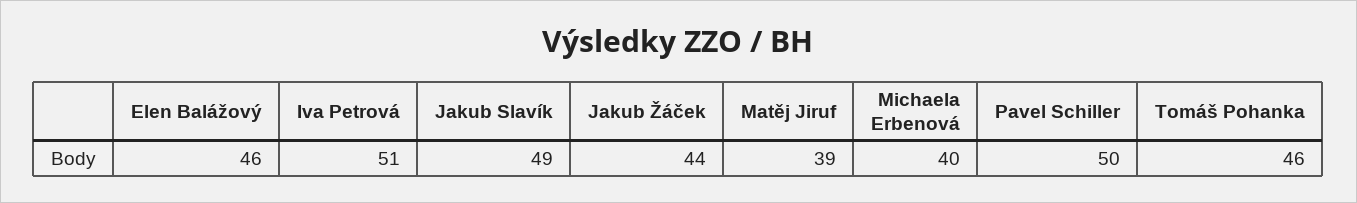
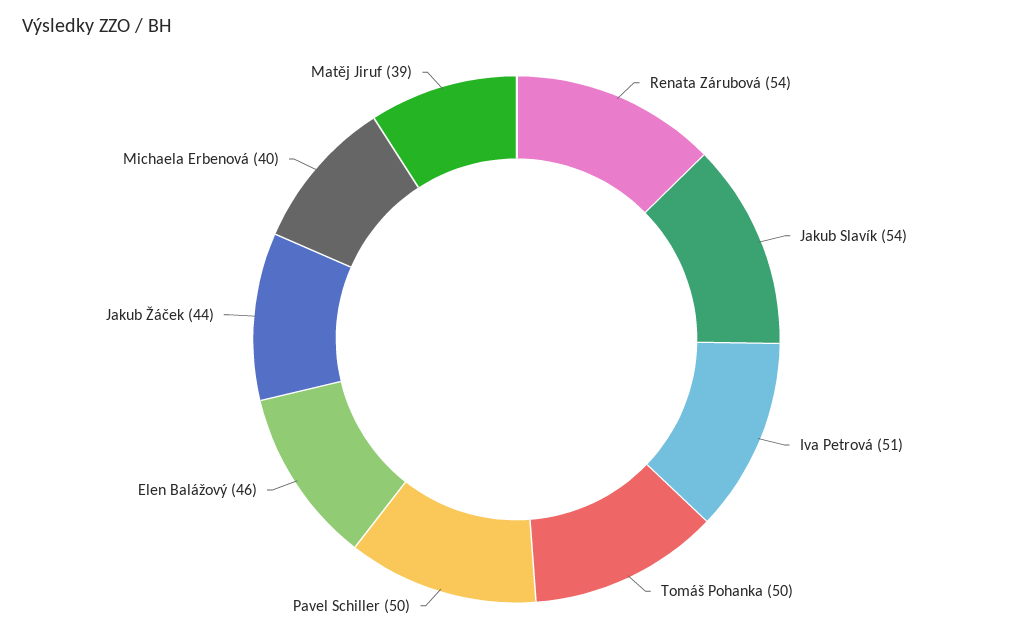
  {
    "Elen Balážový": 46,
    "Iva Petrová": 51,
-   "Jakub Slavík": 49,
+   "Jakub Slavík": 54,
    "Jakub Žáček": 44,
    "Matěj Jiruf": 39,
    "Michaela Erbenová": 40,
    "Pavel Schiller": 50,
-   "Tomáš Pohanka": 46
+   "Tomáš Pohanka": 50,
+   "Renata Zárubová": 54
  }

